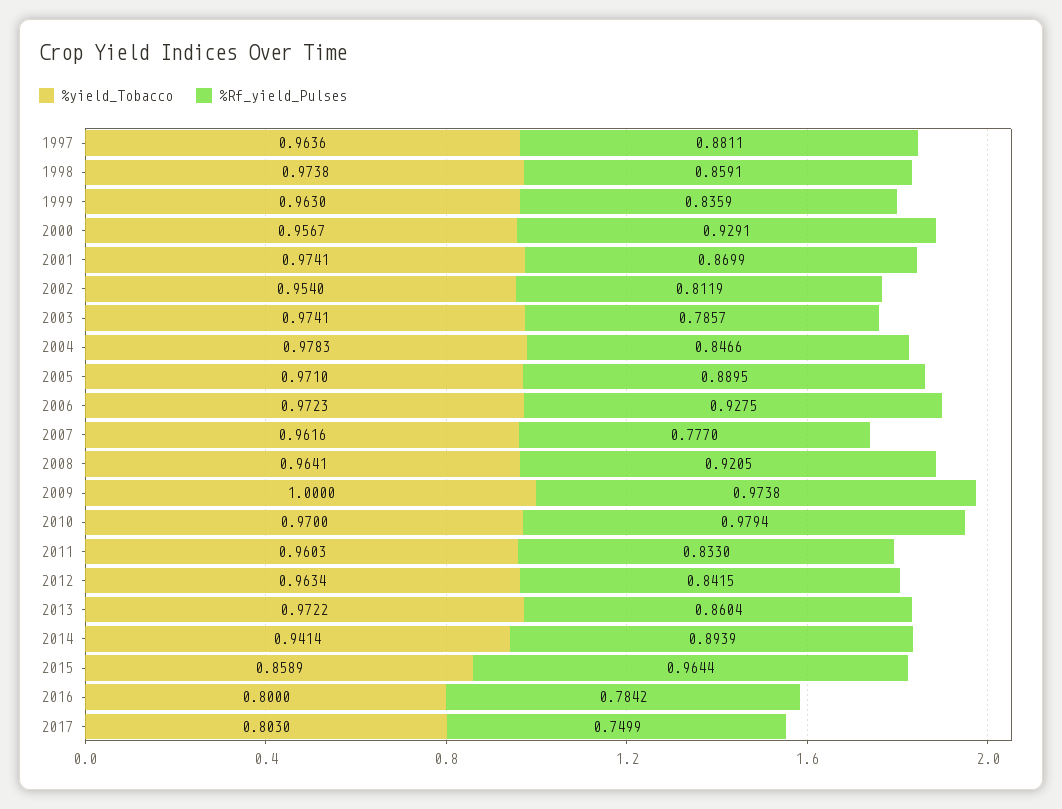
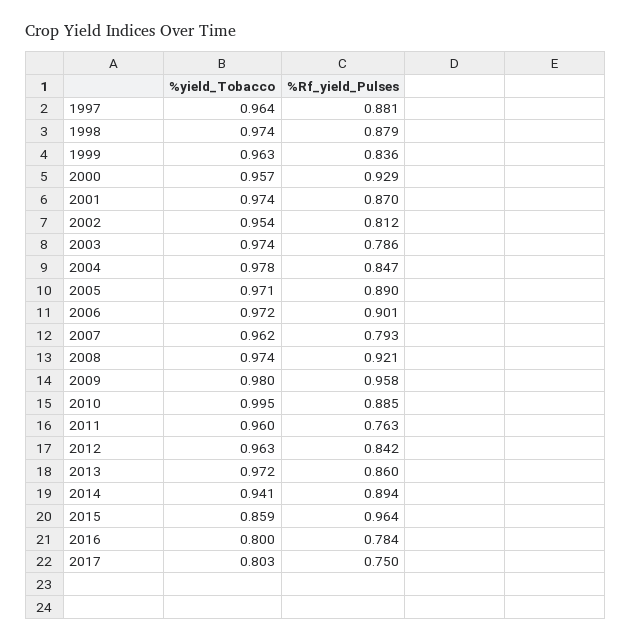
  {
    "%yield_Tobacco": {
      "1997": 0.9636,
      "1998": 0.9738,
      "1999": 0.963,
      "2000": 0.9567,
      "2001": 0.9741,
      "2002": 0.954,
      "2003": 0.9741,
      "2004": 0.9783,
      "2005": 0.971,
      "2006": 0.9723,
      "2007": 0.9616,
-     "2008": 0.9641,
+     "2008": 0.974,
-     "2009": 1,
+     "2009": 0.98,
-     "2010": 0.97,
+     "2010": 0.995,
      "2011": 0.9603,
      "2012": 0.9634,
      "2013": 0.9722,
      "2014": 0.9414,
      "2015": 0.8589,
      "2016": 0.8,
      "2017": 0.803
    },
    "%Rf_yield_Pulses": {
      "1997": 0.8811,
-     "1998": 0.8591,
+     "1998": 0.879,
      "1999": 0.8359,
      "2000": 0.9291,
      "2001": 0.8699,
      "2002": 0.8119,
      "2003": 0.7857,
      "2004": 0.8466,
      "2005": 0.8895,
-     "2006": 0.9275,
+     "2006": 0.901,
-     "2007": 0.777,
+     "2007": 0.793,
      "2008": 0.9205,
-     "2009": 0.9738,
+     "2009": 0.958,
-     "2010": 0.9794,
+     "2010": 0.885,
-     "2011": 0.833,
+     "2011": 0.763,
      "2012": 0.8415,
      "2013": 0.8604,
      "2014": 0.8939,
      "2015": 0.9644,
      "2016": 0.7842,
      "2017": 0.7499
    }
  }

